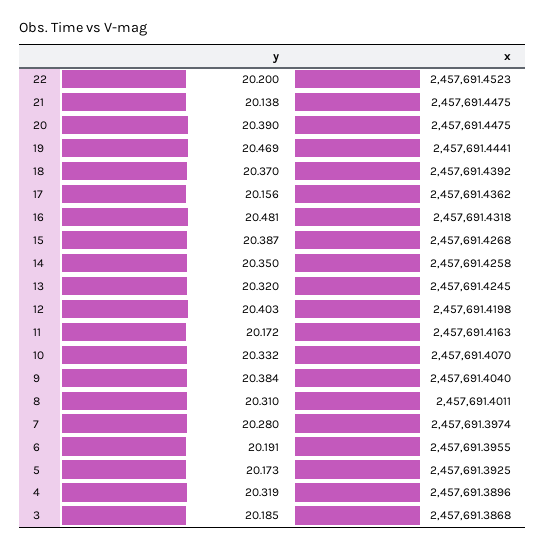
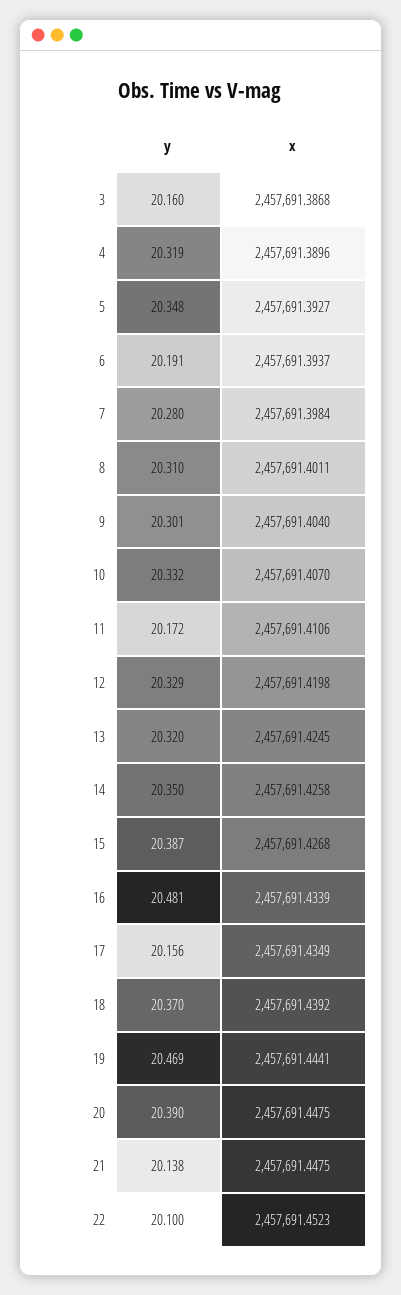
  {
    "y": {
-     "22": 20.2,
+     "22": 20.1,
      "21": 20.138,
      "20": 20.39,
      "19": 20.469,
      "18": 20.37,
      "17": 20.156,
      "16": 20.481,
      "15": 20.387,
      "14": 20.35,
      "13": 20.32,
-     "12": 20.403,
+     "12": 20.329,
      "11": 20.172,
      "10": 20.332,
-     "9": 20.384,
+     "9": 20.301,
      "8": 20.31,
      "7": 20.28,
      "6": 20.191,
-     "5": 20.173,
+     "5": 20.348,
      "4": 20.319,
-     "3": 20.185
+     "3": 20.16
    },
    "x": {
      "22": 2457691.4523,
      "21": 2457691.4475,
      "20": 2457691.4475,
      "19": 2457691.4441,
      "18": 2457691.4392,
-     "17": 2457691.4362,
+     "17": 2457691.4349,
-     "16": 2457691.4318,
+     "16": 2457691.4339,
      "15": 2457691.4268,
      "14": 2457691.4258,
      "13": 2457691.4245,
      "12": 2457691.4198,
-     "11": 2457691.4163,
+     "11": 2457691.4106,
      "10": 2457691.407,
      "9": 2457691.404,
      "8": 2457691.4011,
-     "7": 2457691.3974,
+     "7": 2457691.3984,
-     "6": 2457691.3955,
+     "6": 2457691.3937,
-     "5": 2457691.3925,
+     "5": 2457691.3927,
      "4": 2457691.3896,
      "3": 2457691.3868
    }
  }

